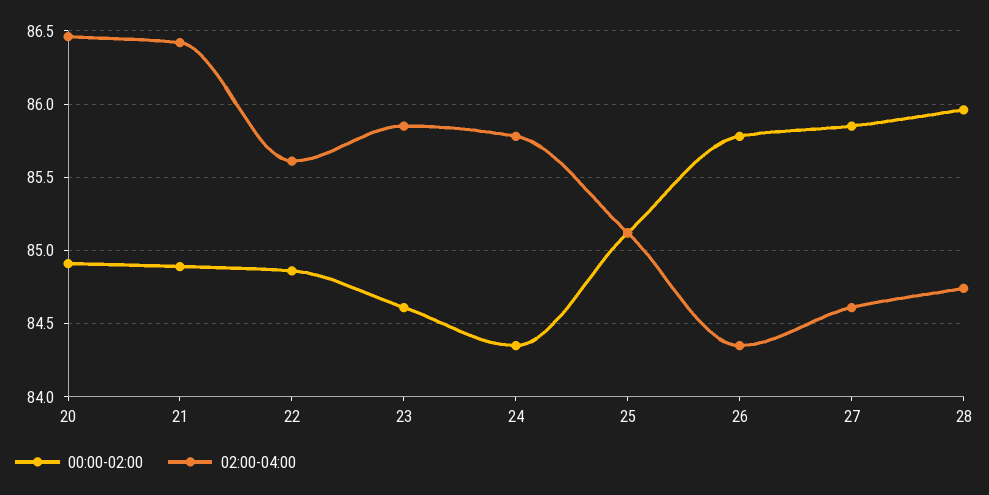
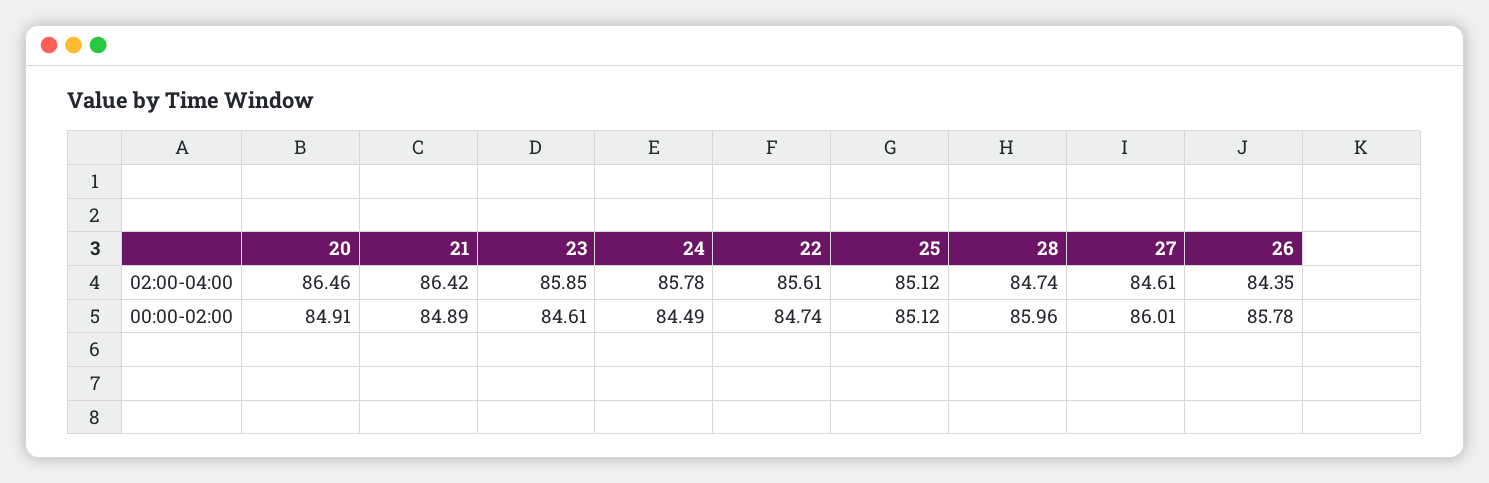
  {
    "00:00-02:00": {
      "20": 84.91,
      "21": 84.89,
-     "22": 84.85,
+     "22": 84.74,
      "23": 84.61,
-     "24": 84.35,
+     "24": 84.49,
      "25": 85.12,
      "26": 85.78,
-     "27": 85.85,
+     "27": 86.01,
      "28": 85.96
    },
    "02:00-04:00": {
      "20": 86.46,
      "21": 86.42,
      "22": 85.61,
      "23": 85.85,
      "24": 85.78,
      "25": 85.12,
      "26": 84.35,
      "27": 84.61,
      "28": 84.74
    }
  }

